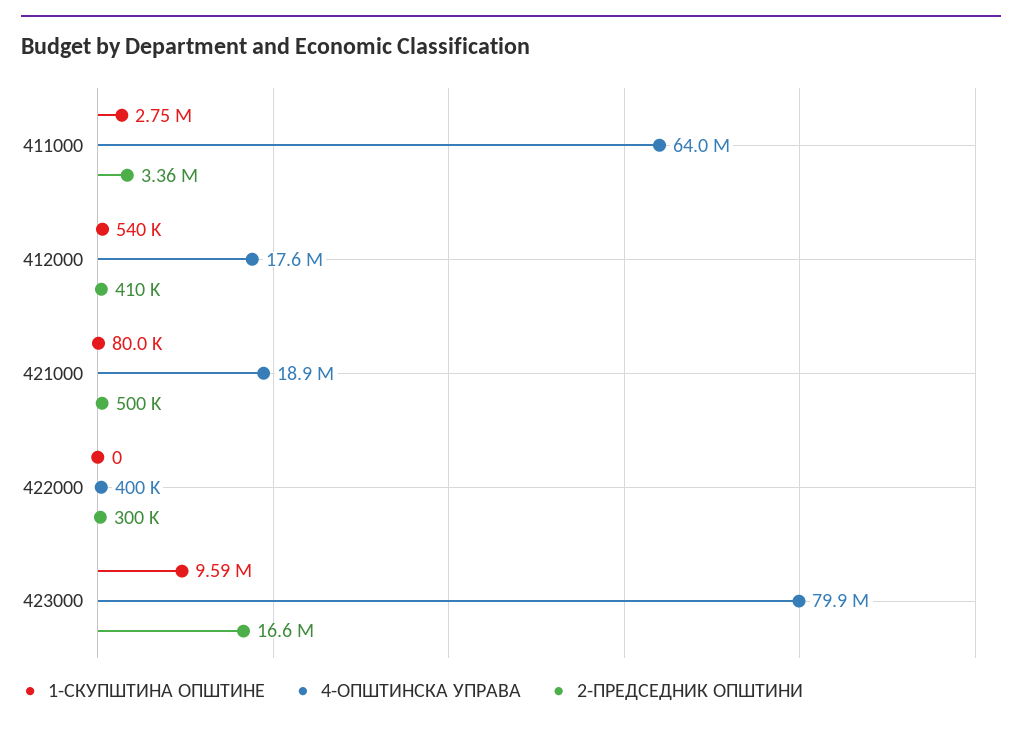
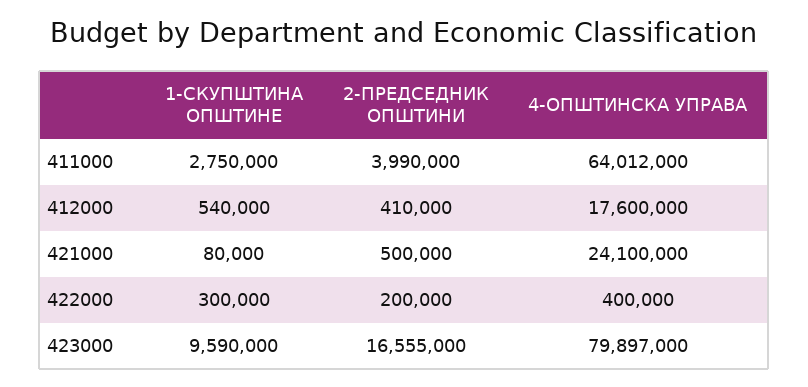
  {
    "1-СКУПШТИНА ОПШТИНЕ": {
      "411000": 2750000,
      "412000": 540000,
      "421000": 80000,
-     "422000": 0,
+     "422000": 300000,
      "423000": 9590000
    },
    "4-ОПШТИНСКА УПРАВА": {
      "411000": 64012000,
      "412000": 17600000,
-     "421000": 18900000,
+     "421000": 24100000,
      "422000": 400000,
      "423000": 79897000
    },
    "2-ПРЕДСЕДНИК ОПШТИНИ": {
-     "411000": 3360000,
+     "411000": 3990000,
      "412000": 410000,
      "421000": 500000,
-     "422000": 300000,
+     "422000": 200000,
      "423000": 16555000
    }
  }

